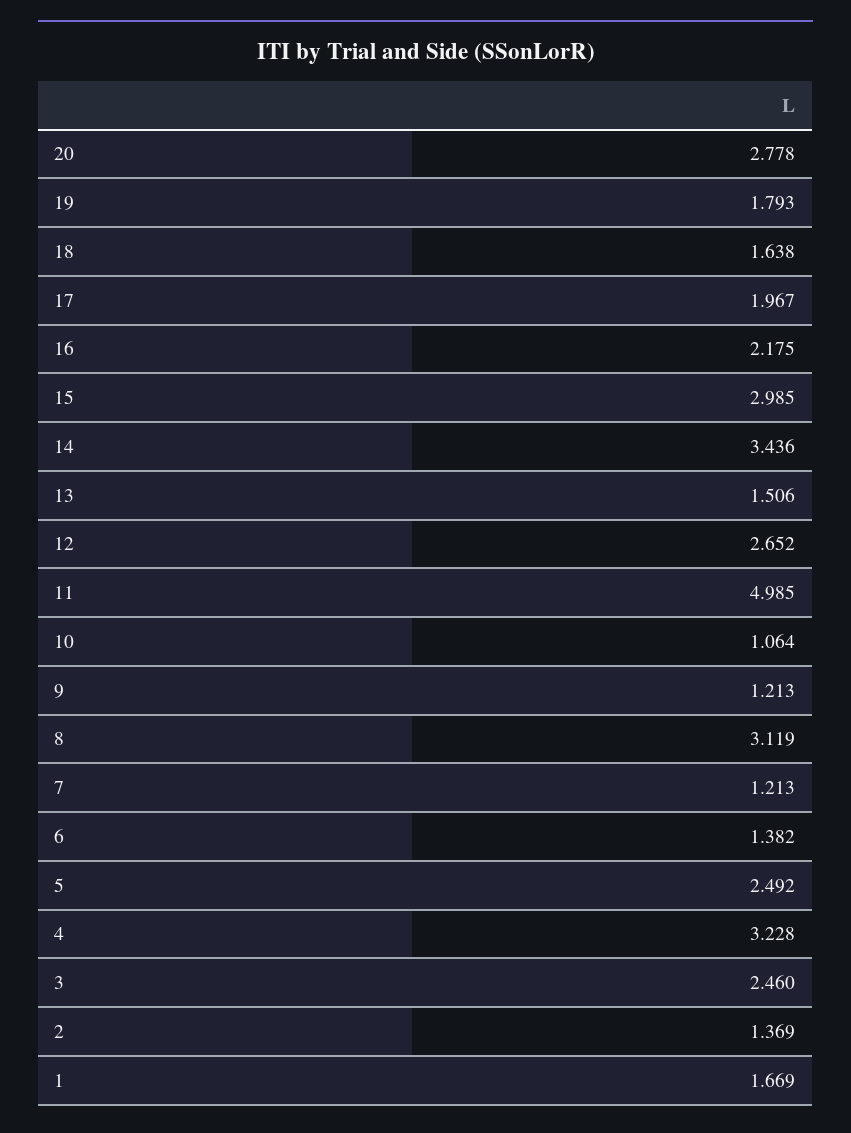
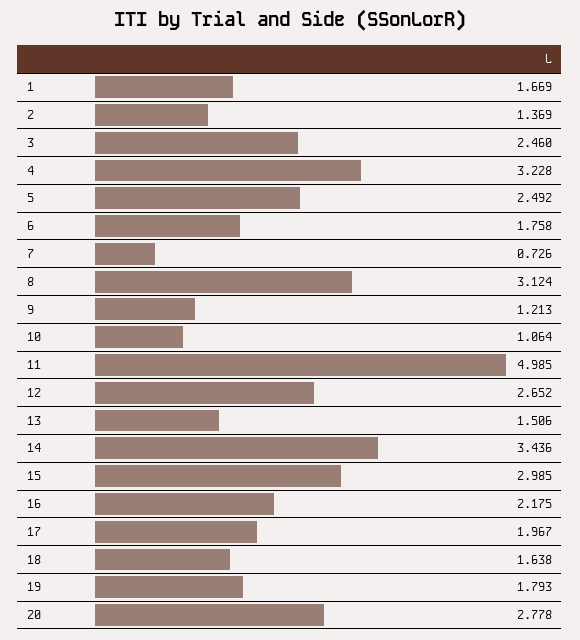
  {
    "20": 2.778,
    "19": 1.793,
    "18": 1.638,
    "17": 1.967,
    "16": 2.175,
    "15": 2.985,
    "14": 3.436,
    "13": 1.506,
    "12": 2.652,
    "11": 4.985,
    "10": 1.064,
    "9": 1.213,
-   "8": 3.119,
+   "8": 3.124,
-   "7": 1.213,
+   "7": 0.726,
-   "6": 1.382,
+   "6": 1.758,
    "5": 2.492,
    "4": 3.228,
    "3": 2.46,
    "2": 1.369,
    "1": 1.669
  }

